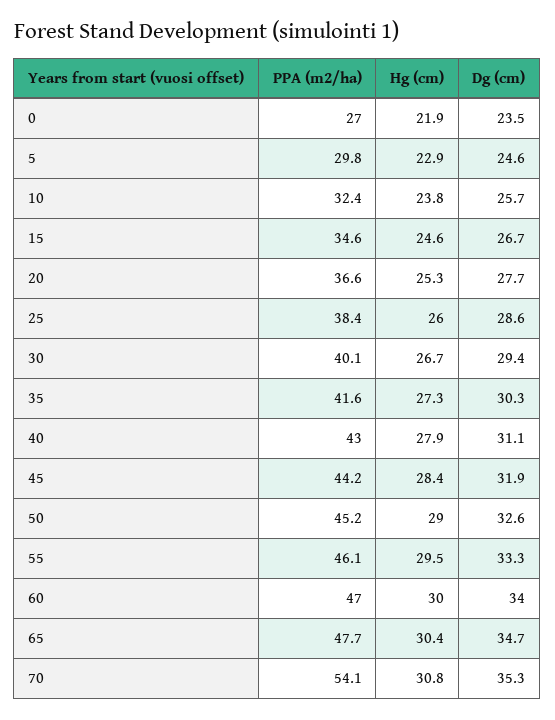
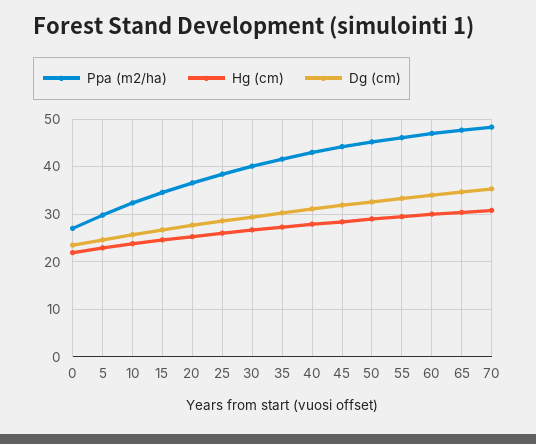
  {
    "PPA (m2/ha)": {
      "0": 27,
      "5": 29.8,
      "10": 32.4,
      "15": 34.6,
      "20": 36.6,
      "25": 38.4,
      "30": 40.1,
      "35": 41.6,
      "40": 43,
      "45": 44.2,
      "50": 45.2,
      "55": 46.1,
      "60": 47,
      "65": 47.7,
-     "70": 54.1
+     "70": 48
    },
    "Hg (cm)": {
      "0": 21.9,
      "5": 22.9,
      "10": 23.8,
      "15": 24.6,
      "20": 25.3,
      "25": 26,
      "30": 26.7,
      "35": 27.3,
      "40": 27.9,
      "45": 28.4,
      "50": 29,
      "55": 29.5,
      "60": 30,
      "65": 30.4,
      "70": 30.8
    },
    "Dg (cm)": {
      "0": 23.5,
      "5": 24.6,
      "10": 25.7,
      "15": 26.7,
      "20": 27.7,
      "25": 28.6,
      "30": 29.4,
      "35": 30.3,
      "40": 31.1,
      "45": 31.9,
      "50": 32.6,
      "55": 33.3,
      "60": 34,
      "65": 34.7,
      "70": 35.3
    }
  }

